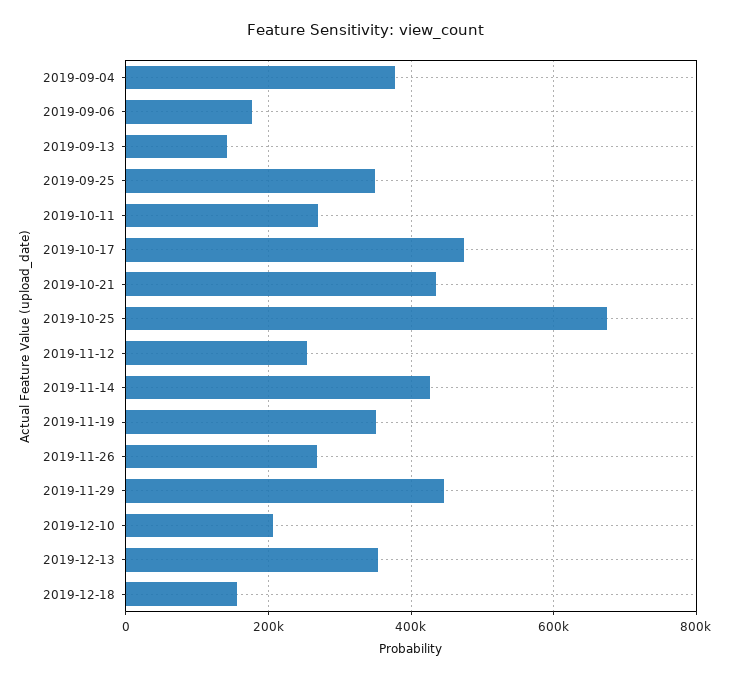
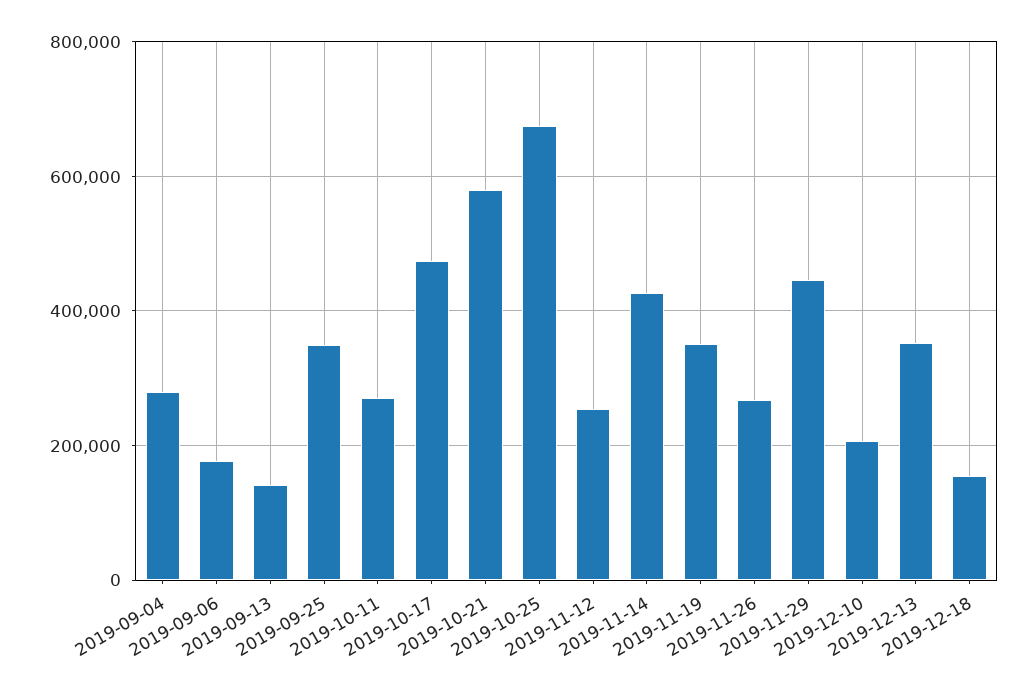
  {
-   "2019-09-04": 380000,
+   "2019-09-04": 280000,
    "2019-09-06": 180000,
    "2019-09-13": 140000,
    "2019-09-25": 340000,
    "2019-10-11": 260000,
    "2019-10-17": 480000,
-   "2019-10-21": 440000,
+   "2019-10-21": 580000,
    "2019-10-25": 680000,
    "2019-11-12": 260000,
    "2019-11-14": 420000,
    "2019-11-19": 360000,
    "2019-11-26": 260000,
    "2019-11-29": 440000,
    "2019-12-10": 200000,
    "2019-12-13": 360000,
    "2019-12-18": 160000
  }

